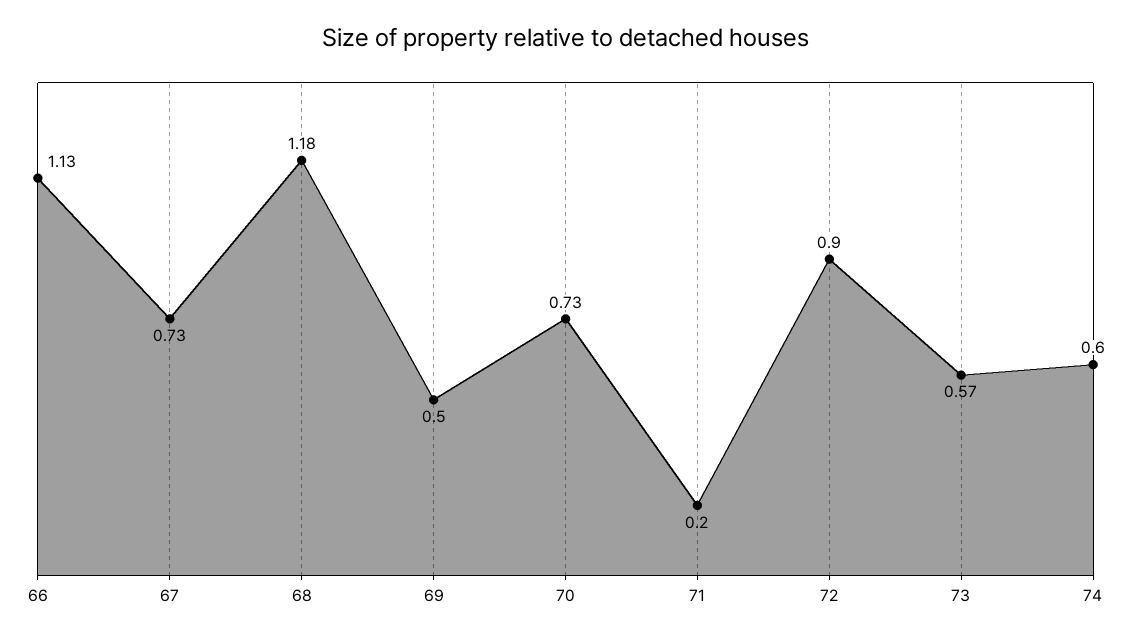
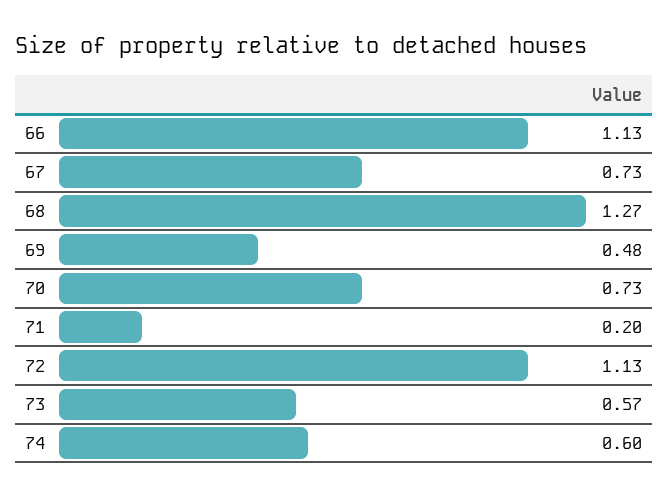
  {
    "66": 1.13,
    "67": 0.73,
-   "68": 1.18,
+   "68": 1.27,
-   "69": 0.5,
+   "69": 0.48,
    "70": 0.73,
    "71": 0.2,
-   "72": 0.9,
+   "72": 1.13,
    "73": 0.57,
    "74": 0.6
  }

